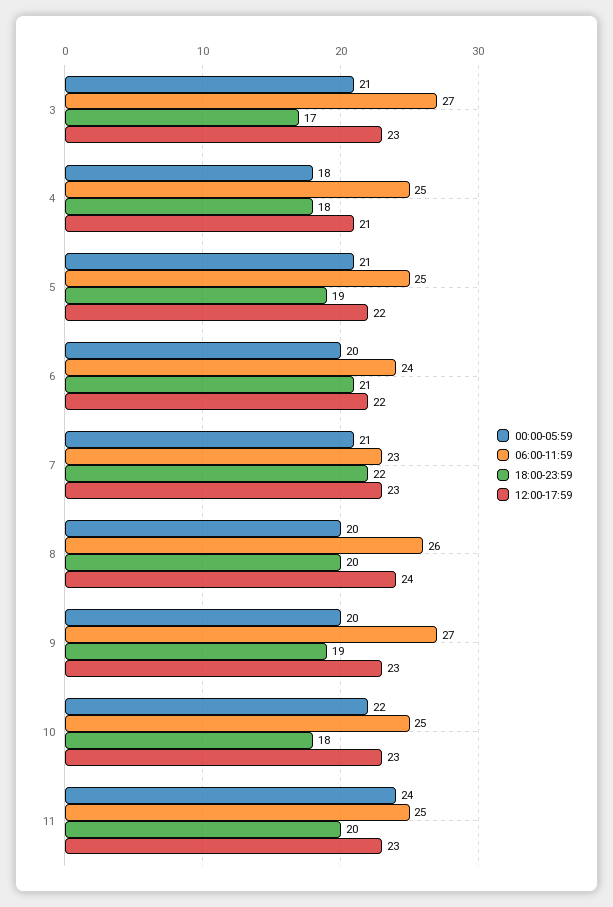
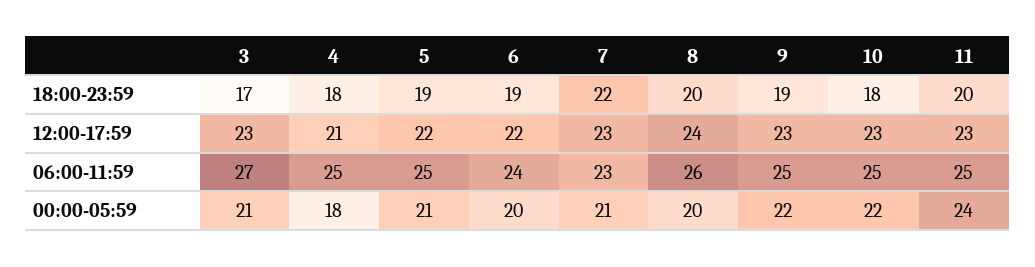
  {
    "00:00-05:59": {
      "3": 21,
      "4": 18,
      "5": 21,
      "6": 20,
      "7": 21,
      "8": 20,
-     "9": 20,
+     "9": 22,
      "10": 22,
      "11": 24
    },
    "06:00-11:59": {
      "3": 27,
      "4": 25,
      "5": 25,
      "6": 24,
      "7": 23,
      "8": 26,
-     "9": 27,
+     "9": 25,
      "10": 25,
      "11": 25
    },
    "18:00-23:59": {
      "3": 17,
      "4": 18,
      "5": 19,
-     "6": 21,
+     "6": 19,
      "7": 22,
      "8": 20,
      "9": 19,
      "10": 18,
      "11": 20
    },
    "12:00-17:59": {
      "3": 23,
      "4": 21,
      "5": 22,
      "6": 22,
      "7": 23,
      "8": 24,
      "9": 23,
      "10": 23,
      "11": 23
    }
  }

